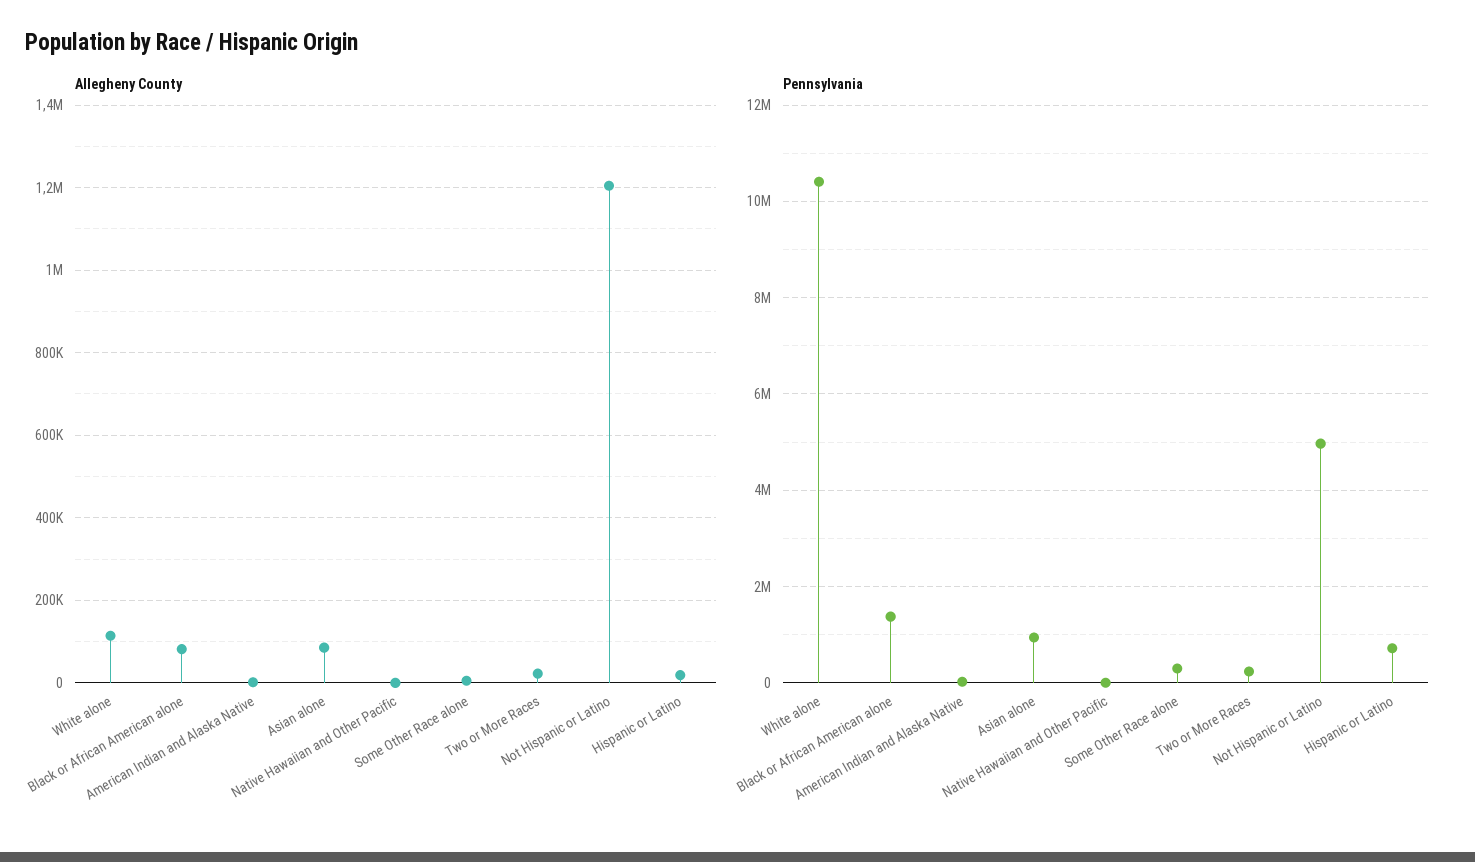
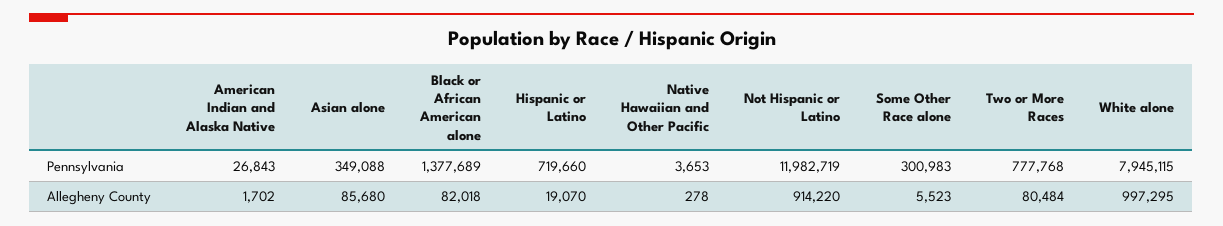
  {
    "Allegheny County": {
-     "White alone": 120000,
+     "White alone": 997295,
      "Black or African American alone": 82018,
      "American Indian and Alaska Native": 1702,
      "Asian alone": 85680,
      "Native Hawaiian and Other Pacific": 278,
      "Some Other Race alone": 5523,
-     "Two or More Races": 20000,
+     "Two or More Races": 80484,
-     "Not Hispanic or Latino": 1200000,
+     "Not Hispanic or Latino": 914220,
      "Hispanic or Latino": 19070
    },
    "Pennsylvania": {
-     "White alone": 10400000,
+     "White alone": 7945115,
      "Black or African American alone": 1377689,
      "American Indian and Alaska Native": 26843,
-     "Asian alone": 1000000,
+     "Asian alone": 349088,
      "Native Hawaiian and Other Pacific": 3653,
      "Some Other Race alone": 300983,
-     "Two or More Races": 200000,
+     "Two or More Races": 777768,
-     "Not Hispanic or Latino": 5000000,
+     "Not Hispanic or Latino": 11982719,
      "Hispanic or Latino": 719660
    }
  }

